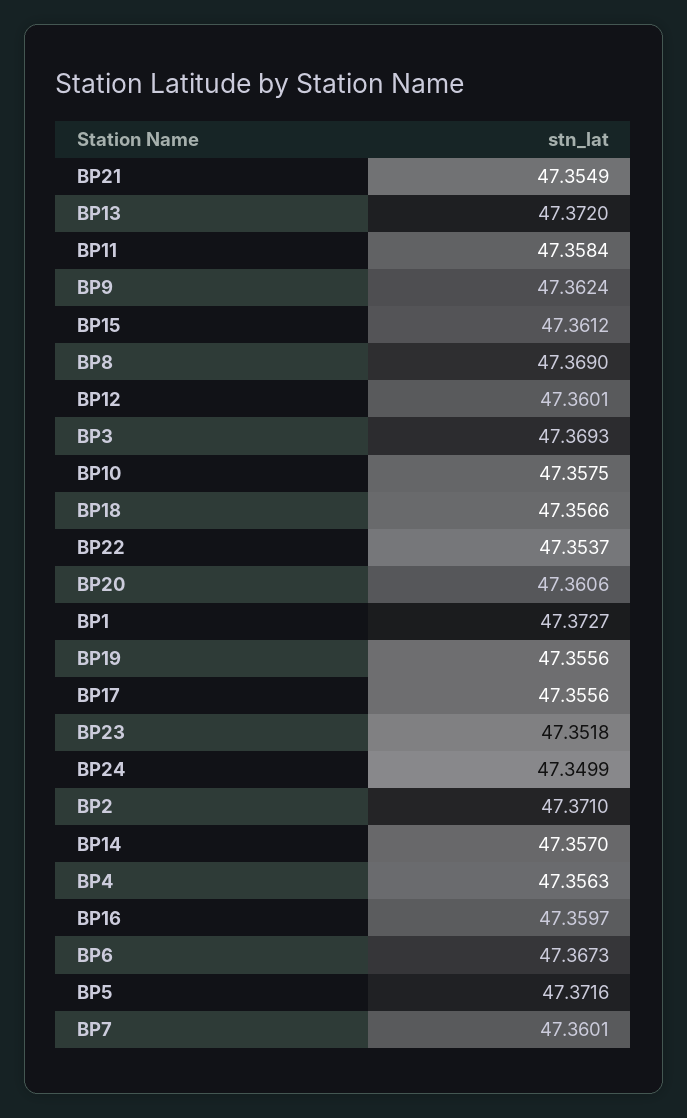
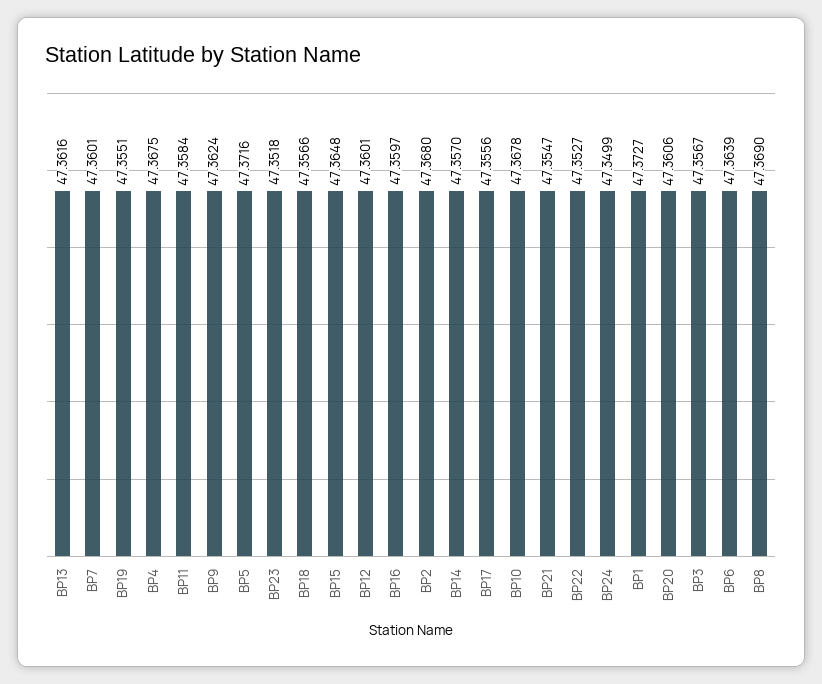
  {
-   "BP21": 47.3549,
+   "BP21": 47.3547,
-   "BP13": 47.372,
+   "BP13": 47.3616,
    "BP11": 47.3584,
    "BP9": 47.3624,
-   "BP15": 47.3612,
+   "BP15": 47.3648,
    "BP8": 47.369,
    "BP12": 47.3601,
-   "BP3": 47.3693,
+   "BP3": 47.3567,
-   "BP10": 47.3575,
+   "BP10": 47.3678,
    "BP18": 47.3566,
-   "BP22": 47.3537,
+   "BP22": 47.3527,
    "BP20": 47.3606,
    "BP1": 47.3727,
-   "BP19": 47.3556,
+   "BP19": 47.3551,
    "BP17": 47.3556,
    "BP23": 47.3518,
    "BP24": 47.3499,
-   "BP2": 47.371,
+   "BP2": 47.368,
    "BP14": 47.357,
-   "BP4": 47.3563,
+   "BP4": 47.3675,
    "BP16": 47.3597,
-   "BP6": 47.3673,
+   "BP6": 47.3639,
    "BP5": 47.3716,
    "BP7": 47.3601
  }

